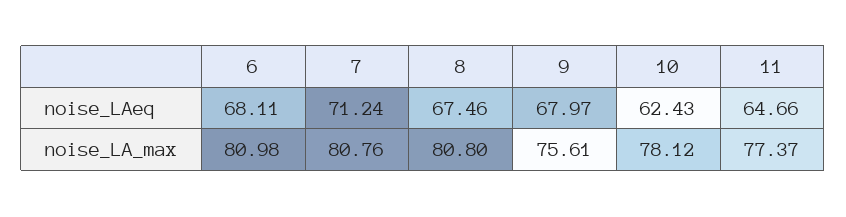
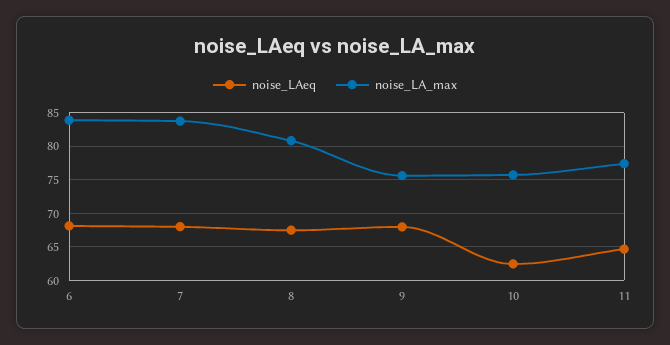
  {
    "noise_LAeq": {
      "6": 68.11,
-     "7": 71.24,
+     "7": 68,
      "8": 67.46,
      "9": 67.97,
      "10": 62.43,
      "11": 64.66
    },
    "noise_LA_max": {
-     "6": 80.98,
+     "6": 84,
-     "7": 80.76,
+     "7": 84,
      "8": 80.8,
      "9": 75.61,
-     "10": 78.12,
+     "10": 76,
      "11": 77.37
    }
  }

